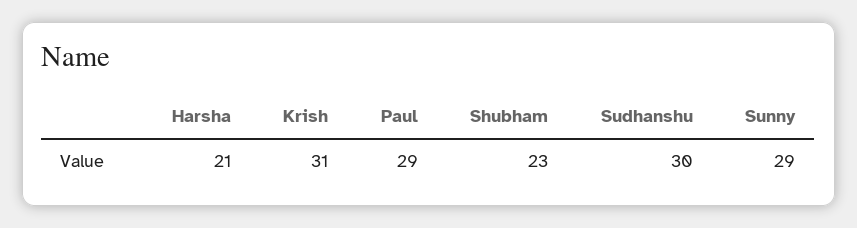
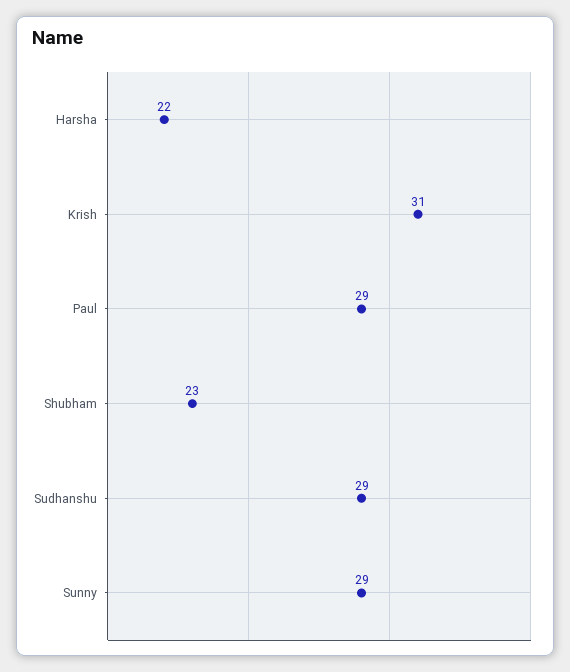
  {
-   "Harsha": 21,
+   "Harsha": 22,
    "Krish": 31,
    "Paul": 29,
    "Shubham": 23,
-   "Sudhanshu": 30,
+   "Sudhanshu": 29,
    "Sunny": 29
  }

